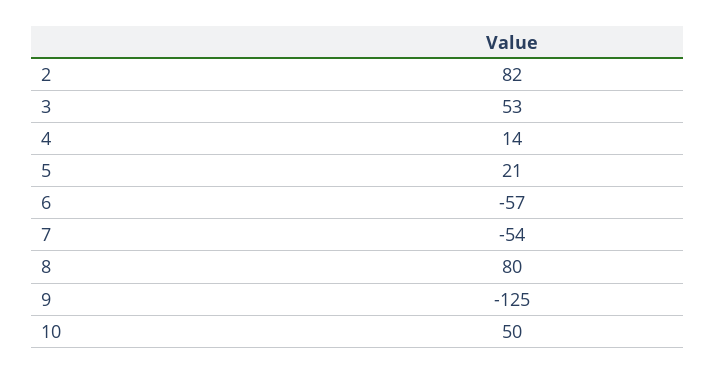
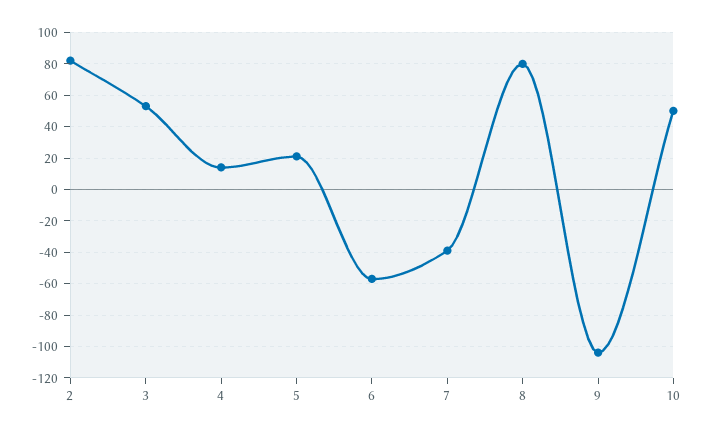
  {
    "2": 82,
    "3": 53,
    "4": 14,
    "5": 21,
    "6": -57,
-   "7": -54,
+   "7": -40,
    "8": 80,
-   "9": -125,
+   "9": -105,
    "10": 50
  }

